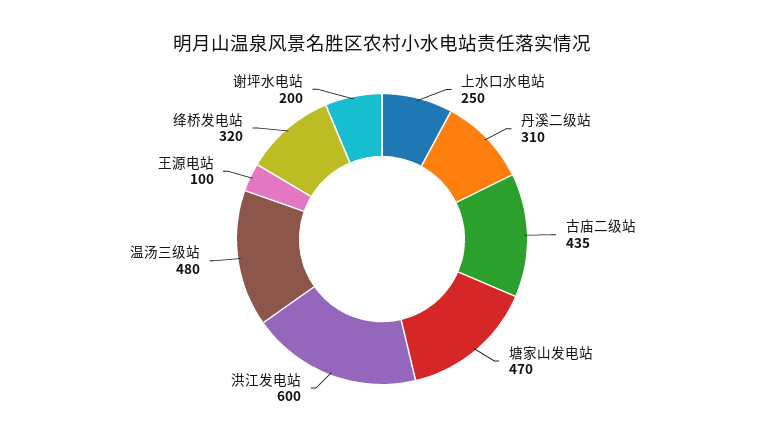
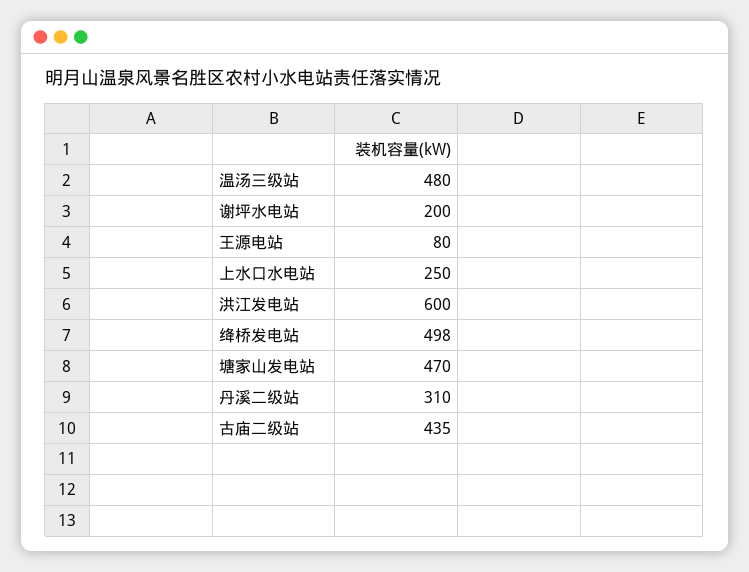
  {
    "上水口水电站": 250,
    "丹溪二级站": 310,
    "古庙二级站": 435,
    "塘家山发电站": 470,
    "洪江发电站": 600,
    "温汤三级站": 480,
-   "王源电站": 100,
+   "王源电站": 80,
-   "绛桥发电站": 320,
+   "绛桥发电站": 498,
    "谢坪水电站": 200
  }

